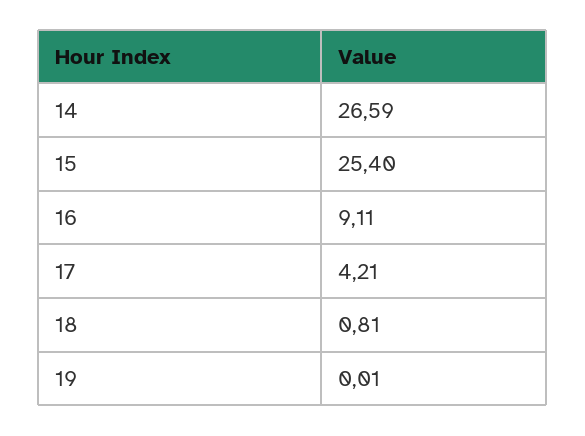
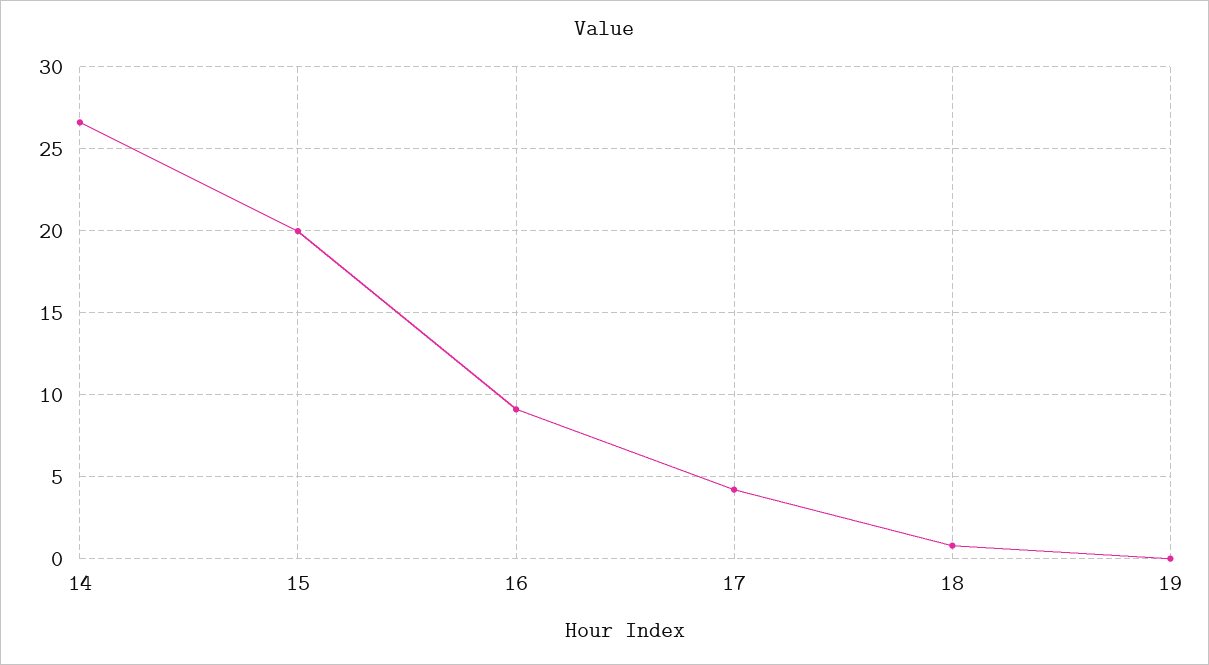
  {
    "14": 26.59,
-   "15": 25.4,
+   "15": 20,
    "16": 9.11,
    "17": 4.21,
    "18": 0.81,
    "19": 0.01
  }

